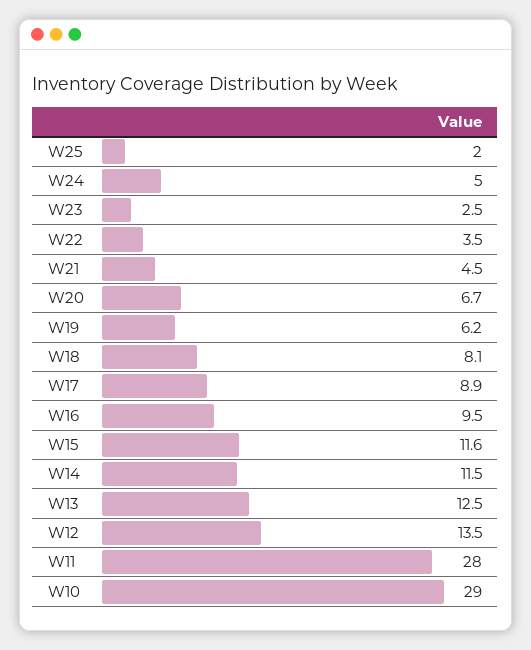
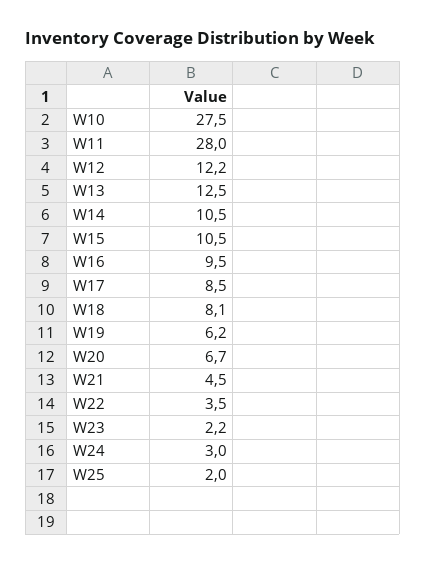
  {
    "W25": 2,
-   "W24": 5,
+   "W24": 3,
-   "W23": 2.5,
+   "W23": 2.2,
    "W22": 3.5,
    "W21": 4.5,
    "W20": 6.7,
    "W19": 6.2,
    "W18": 8.1,
-   "W17": 8.9,
+   "W17": 8.5,
    "W16": 9.5,
-   "W15": 11.6,
+   "W15": 10.5,
-   "W14": 11.5,
+   "W14": 10.5,
    "W13": 12.5,
-   "W12": 13.5,
+   "W12": 12.2,
    "W11": 28,
-   "W10": 29
+   "W10": 27.5
  }

